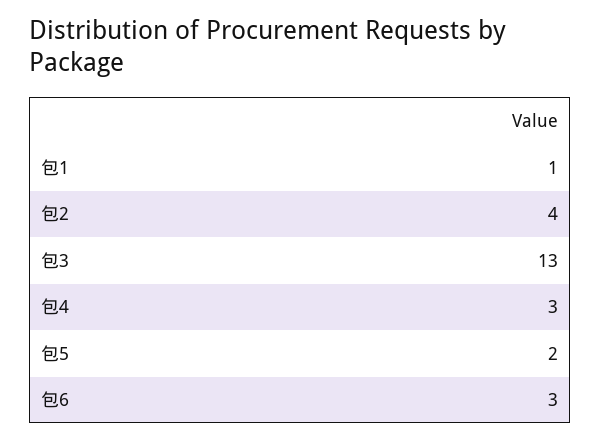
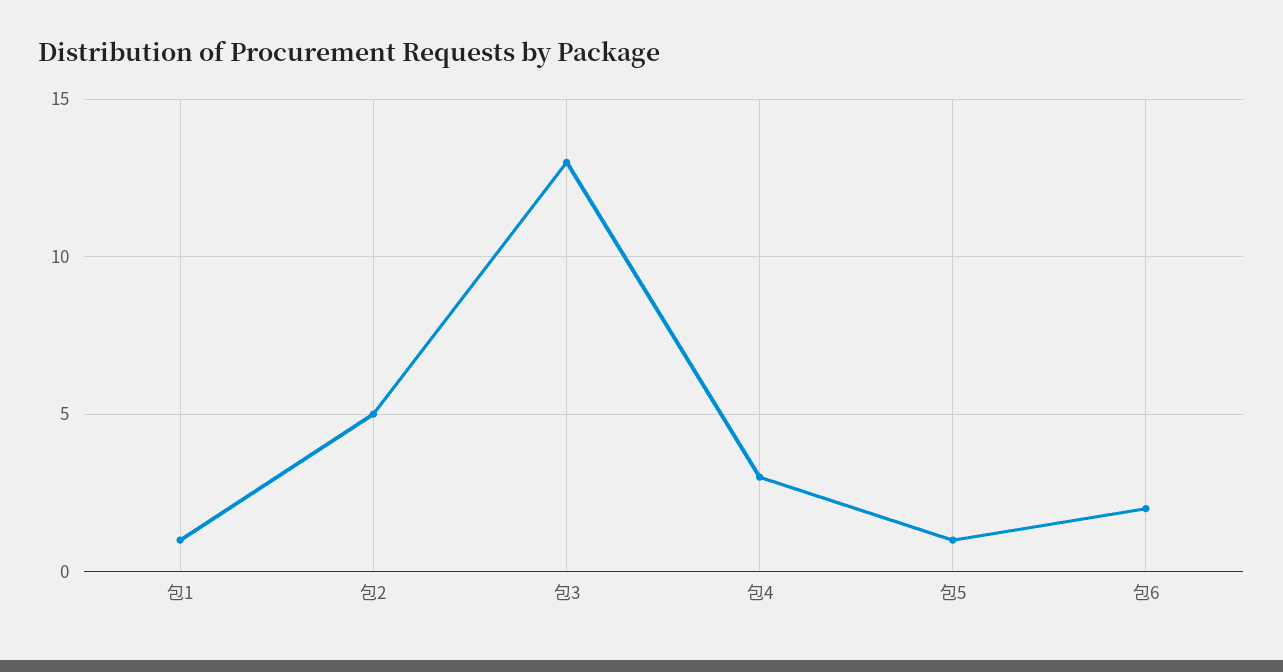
  {
    "包1": 1,
-   "包2": 4,
+   "包2": 5,
    "包3": 13,
    "包4": 3,
-   "包5": 2,
+   "包5": 1,
-   "包6": 3
+   "包6": 2
  }

